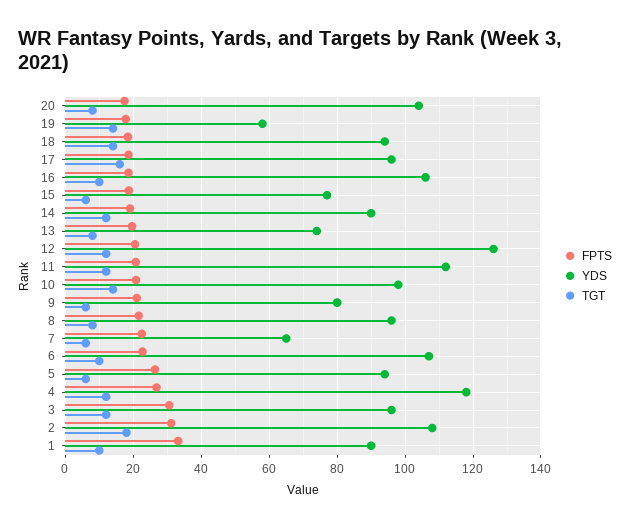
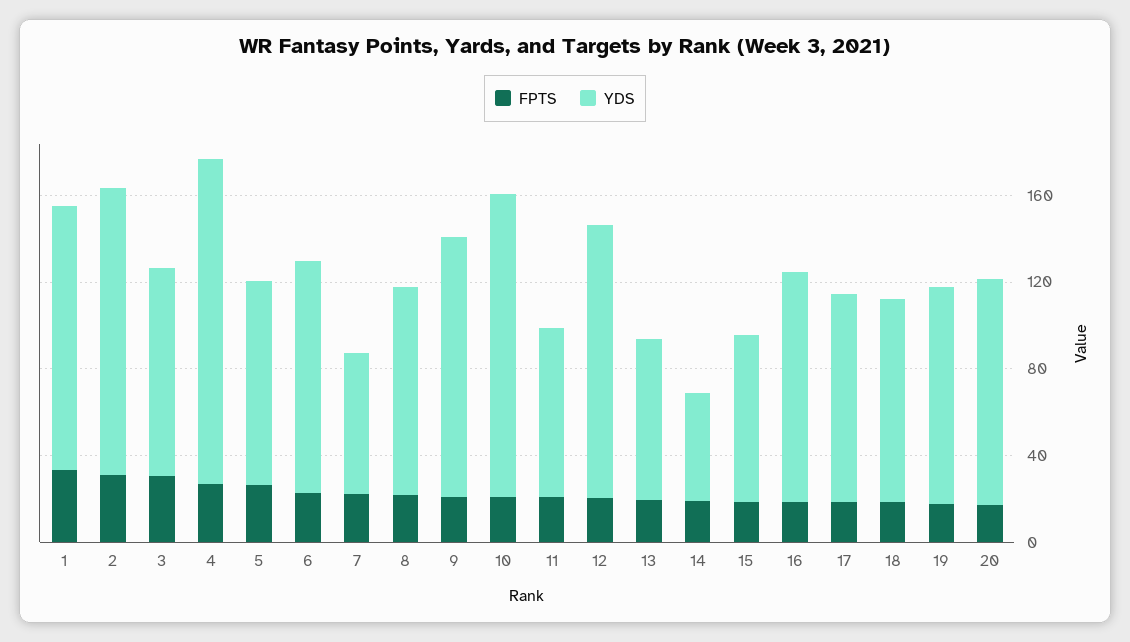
  {
    "FPTS": {
      "20": 18,
      "19": 18,
      "18": 18,
      "17": 18,
      "16": 18,
      "15": 18,
      "14": 20,
      "13": 20,
      "12": 20,
      "11": 20,
      "10": 20,
      "9": 22,
      "8": 22,
      "7": 22,
      "6": 22,
      "5": 26,
      "4": 26,
      "3": 30,
      "2": 32,
      "1": 34
    },
    "YDS": {
      "20": 104,
-     "19": 58,
+     "19": 100,
      "18": 94,
      "17": 96,
      "16": 106,
      "15": 78,
-     "14": 90,
+     "14": 50,
      "13": 74,
      "12": 126,
-     "11": 112,
+     "11": 80,
-     "10": 98,
+     "10": 140,
-     "9": 80,
+     "9": 120,
      "8": 96,
      "7": 66,
      "6": 108,
      "5": 94,
-     "4": 118,
+     "4": 150,
      "3": 96,
-     "2": 108,
+     "2": 130,
-     "1": 90
+     "1": 120
-   },
+   }
-   "TGT": {
-     "20": 8,
-     "19": 14,
-     "18": 14,
-     "17": 16,
-     "16": 10,
-     "15": 6,
-     "14": 12,
-     "13": 8,
-     "12": 12,
-     "11": 12,
-     "10": 14,
-     "9": 6,
-     "8": 8,
-     "7": 6,
-     "6": 10,
-     "5": 6,
-     "4": 12,
-     "3": 12,
-     "2": 18,
-     "1": 10
-   }
  }

